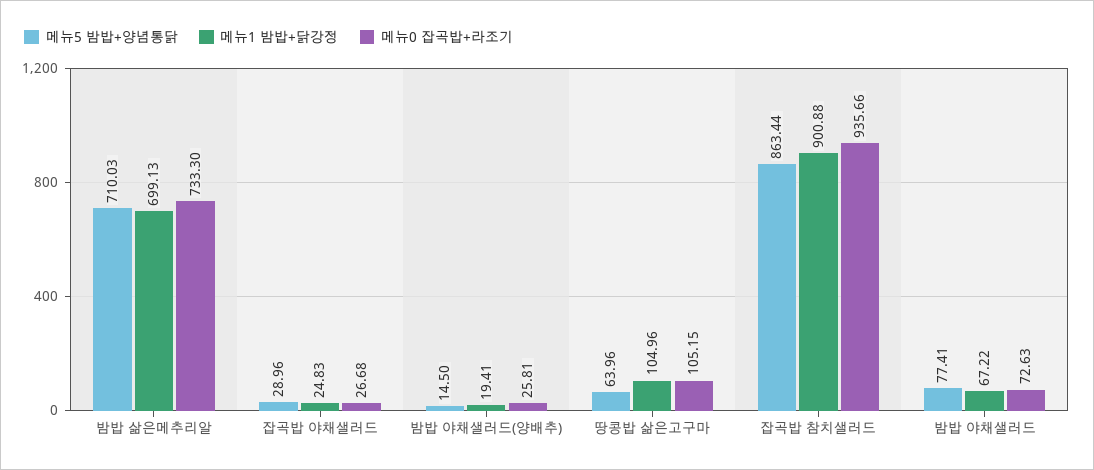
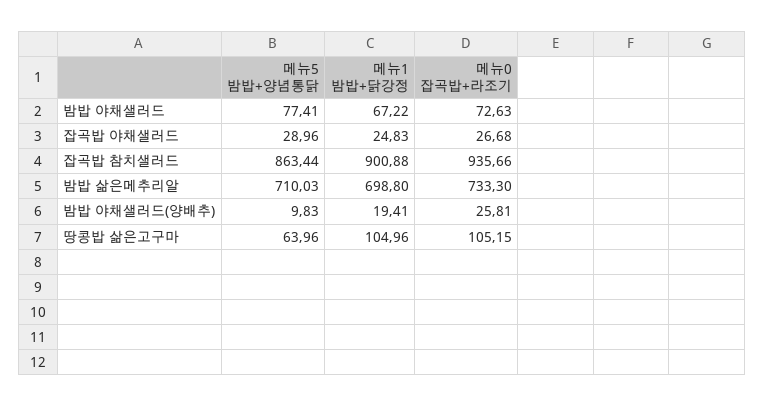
  {
    "메뉴5 밤밥+양념통닭": {
      "밤밥 삶은메추리알": 710.03,
      "잡곡밥 야채샐러드": 28.96,
-     "밤밥 야채샐러드(양배추)": 14.5,
+     "밤밥 야채샐러드(양배추)": 9.83,
      "땅콩밥 삶은고구마": 63.96,
      "잡곡밥 참치샐러드": 863.44,
      "밤밥 야채샐러드": 77.41
    },
    "메뉴1 밤밥+닭강정": {
-     "밤밥 삶은메추리알": 699.13,
+     "밤밥 삶은메추리알": 698.8,
      "잡곡밥 야채샐러드": 24.83,
      "밤밥 야채샐러드(양배추)": 19.41,
      "땅콩밥 삶은고구마": 104.96,
      "잡곡밥 참치샐러드": 900.88,
      "밤밥 야채샐러드": 67.22
    },
    "메뉴0 잡곡밥+라조기": {
      "밤밥 삶은메추리알": 733.3,
      "잡곡밥 야채샐러드": 26.68,
      "밤밥 야채샐러드(양배추)": 25.81,
      "땅콩밥 삶은고구마": 105.15,
      "잡곡밥 참치샐러드": 935.66,
      "밤밥 야채샐러드": 72.63
    }
  }

